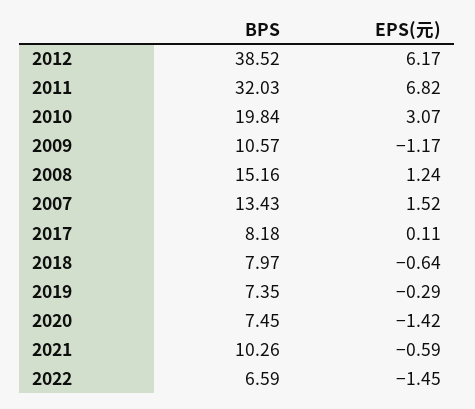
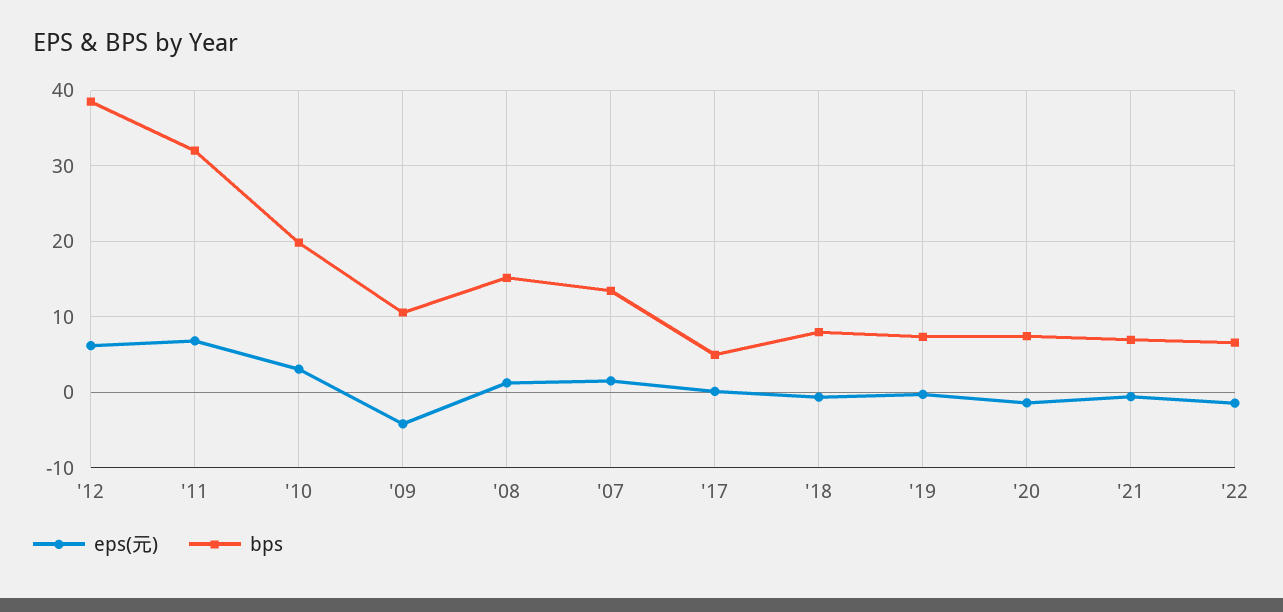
  {
    "BPS": {
      "2012": 38.52,
      "2011": 32.03,
      "2010": 19.84,
      "2009": 10.57,
      "2008": 15.16,
      "2007": 13.43,
-     "2017": 8.18,
+     "2017": 5,
      "2018": 7.97,
      "2019": 7.35,
      "2020": 7.45,
-     "2021": 10.26,
+     "2021": 7,
      "2022": 6.59
    },
    "EPS(元)": {
      "2012": 6.17,
      "2011": 6.82,
      "2010": 3.07,
-     "2009": -1.17,
+     "2009": -4,
      "2008": 1.24,
      "2007": 1.52,
      "2017": 0.11,
      "2018": -0.64,
      "2019": -0.29,
      "2020": -1.42,
      "2021": -0.59,
      "2022": -1.45
    }
  }

